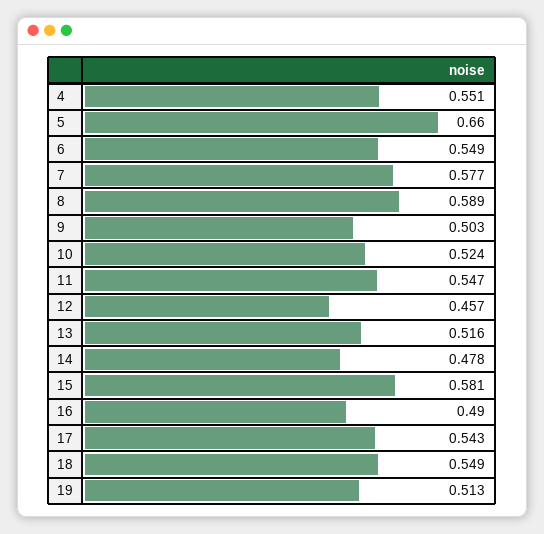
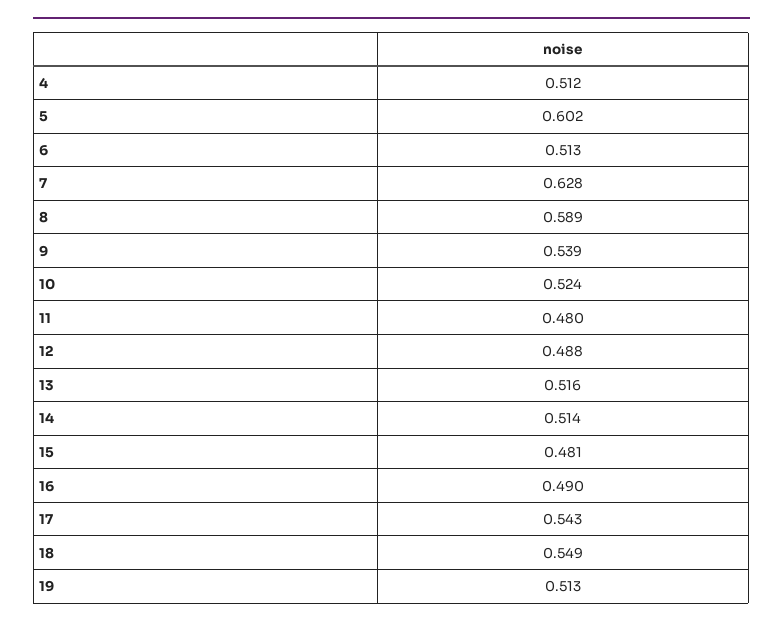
  {
-   "4": 0.551,
+   "4": 0.512,
-   "5": 0.66,
+   "5": 0.602,
-   "6": 0.549,
+   "6": 0.513,
-   "7": 0.577,
+   "7": 0.628,
    "8": 0.589,
-   "9": 0.503,
+   "9": 0.539,
    "10": 0.524,
-   "11": 0.547,
+   "11": 0.48,
-   "12": 0.457,
+   "12": 0.488,
    "13": 0.516,
-   "14": 0.478,
+   "14": 0.514,
-   "15": 0.581,
+   "15": 0.481,
    "16": 0.49,
    "17": 0.543,
    "18": 0.549,
    "19": 0.513
  }

